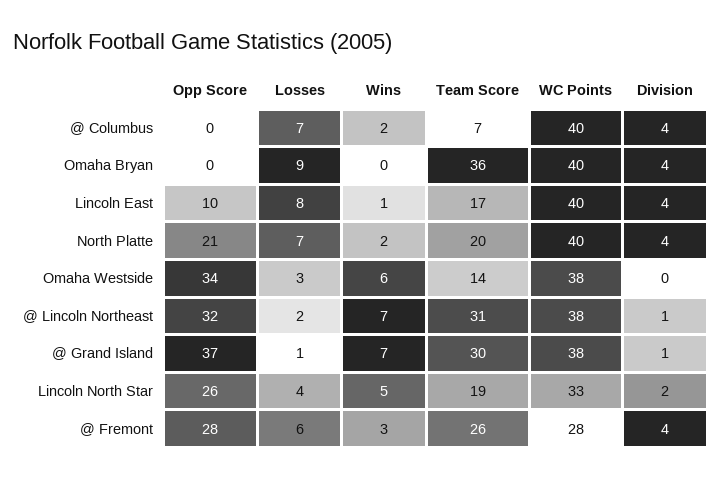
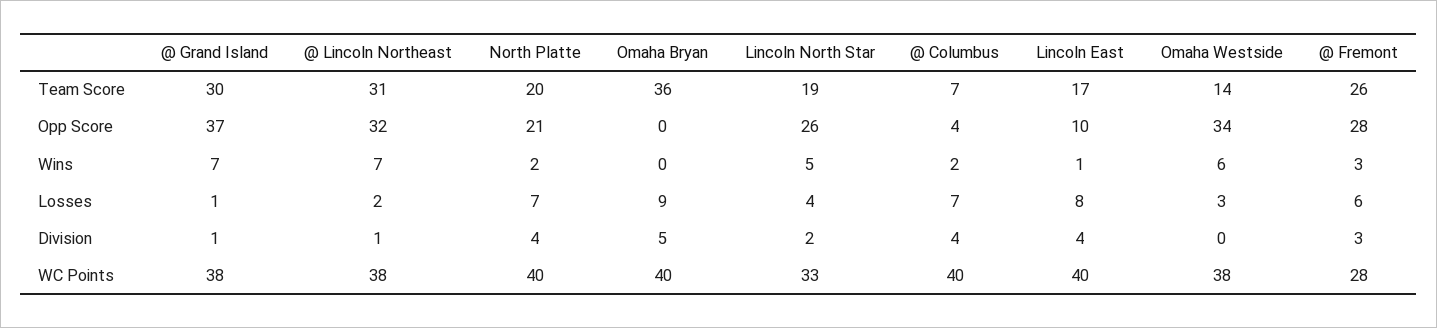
  {
    "Opp Score": {
-     "@ Columbus": 0,
+     "@ Columbus": 4,
      "Omaha Bryan": 0,
      "Lincoln East": 10,
      "North Platte": 21,
      "Omaha Westside": 34,
      "@ Lincoln Northeast": 32,
      "@ Grand Island": 37,
      "Lincoln North Star": 26,
      "@ Fremont": 28
    },
    "Losses": {
      "@ Columbus": 7,
      "Omaha Bryan": 9,
      "Lincoln East": 8,
      "North Platte": 7,
      "Omaha Westside": 3,
      "@ Lincoln Northeast": 2,
      "@ Grand Island": 1,
      "Lincoln North Star": 4,
      "@ Fremont": 6
    },
    "Wins": {
      "@ Columbus": 2,
      "Omaha Bryan": 0,
      "Lincoln East": 1,
      "North Platte": 2,
      "Omaha Westside": 6,
      "@ Lincoln Northeast": 7,
      "@ Grand Island": 7,
      "Lincoln North Star": 5,
      "@ Fremont": 3
    },
    "Team Score": {
      "@ Columbus": 7,
      "Omaha Bryan": 36,
      "Lincoln East": 17,
      "North Platte": 20,
      "Omaha Westside": 14,
      "@ Lincoln Northeast": 31,
      "@ Grand Island": 30,
      "Lincoln North Star": 19,
      "@ Fremont": 26
    },
    "WC Points": {
      "@ Columbus": 40,
      "Omaha Bryan": 40,
      "Lincoln East": 40,
      "North Platte": 40,
      "Omaha Westside": 38,
      "@ Lincoln Northeast": 38,
      "@ Grand Island": 38,
      "Lincoln North Star": 33,
      "@ Fremont": 28
    },
    "Division": {
      "@ Columbus": 4,
-     "Omaha Bryan": 4,
+     "Omaha Bryan": 5,
      "Lincoln East": 4,
      "North Platte": 4,
      "Omaha Westside": 0,
      "@ Lincoln Northeast": 1,
      "@ Grand Island": 1,
      "Lincoln North Star": 2,
-     "@ Fremont": 4
+     "@ Fremont": 3
    }
  }

